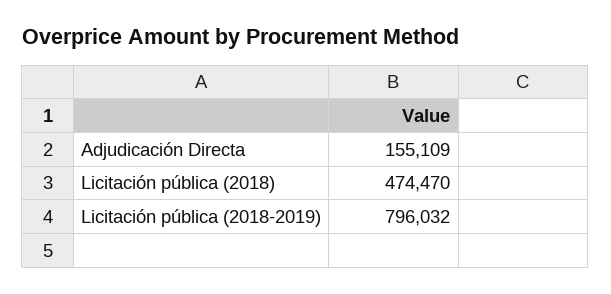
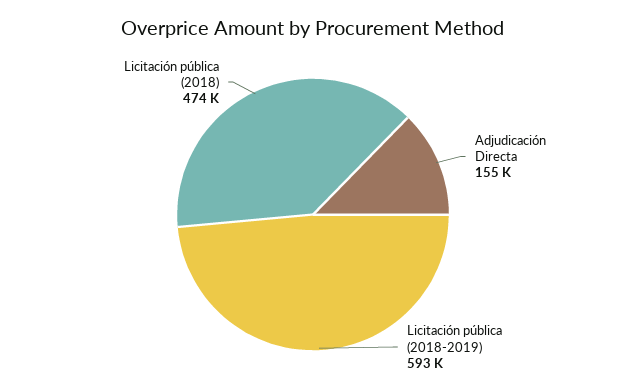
  {
    "Adjudicación Directa": 155109,
    "Licitación pública (2018)": 474470,
-   "Licitación pública (2018-2019)": 796032
+   "Licitación pública (2018-2019)": 593000
  }

